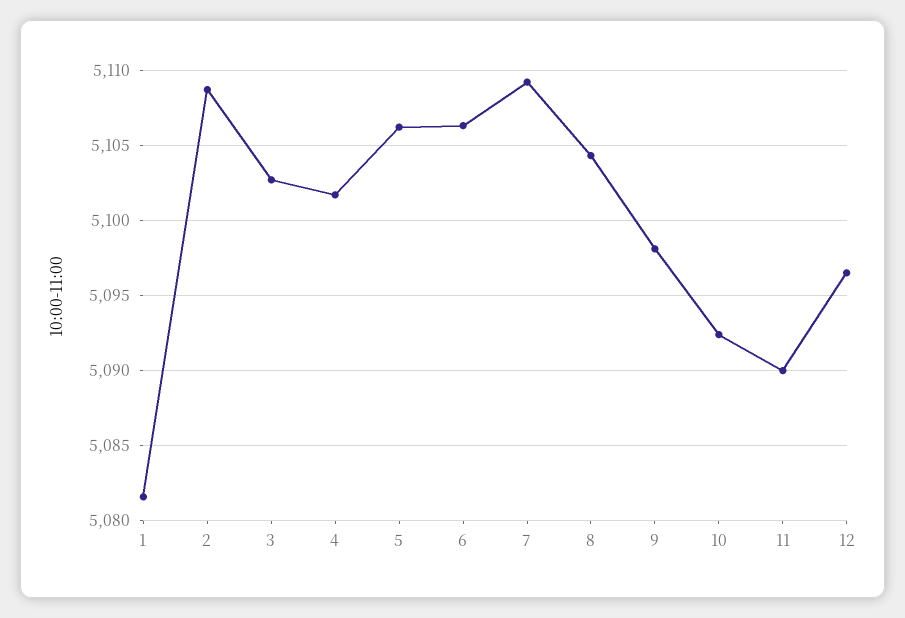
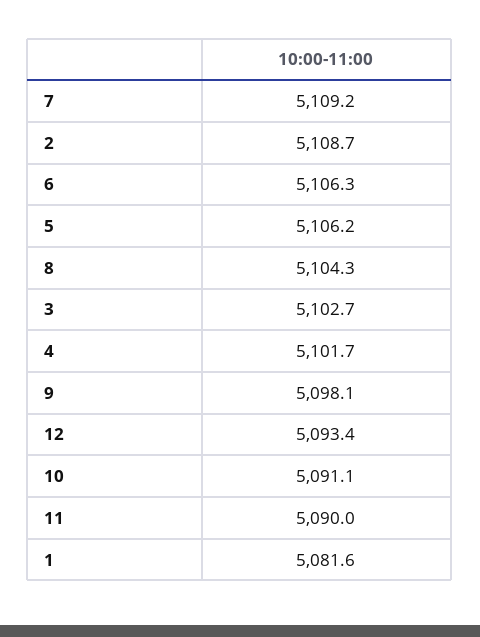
  {
    "1": 5081.6,
    "2": 5108.7,
    "3": 5102.7,
    "4": 5101.7,
    "5": 5106.2,
    "6": 5106.3,
    "7": 5109.2,
    "8": 5104.3,
    "9": 5098.1,
-   "10": 5092.5,
+   "10": 5091.1,
    "11": 5090,
-   "12": 5096.5
+   "12": 5093.4
  }

